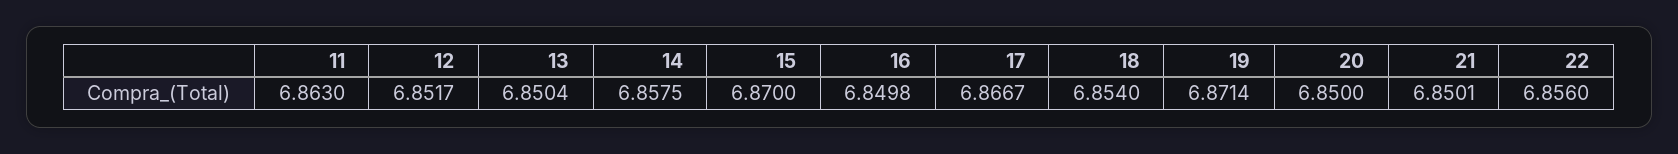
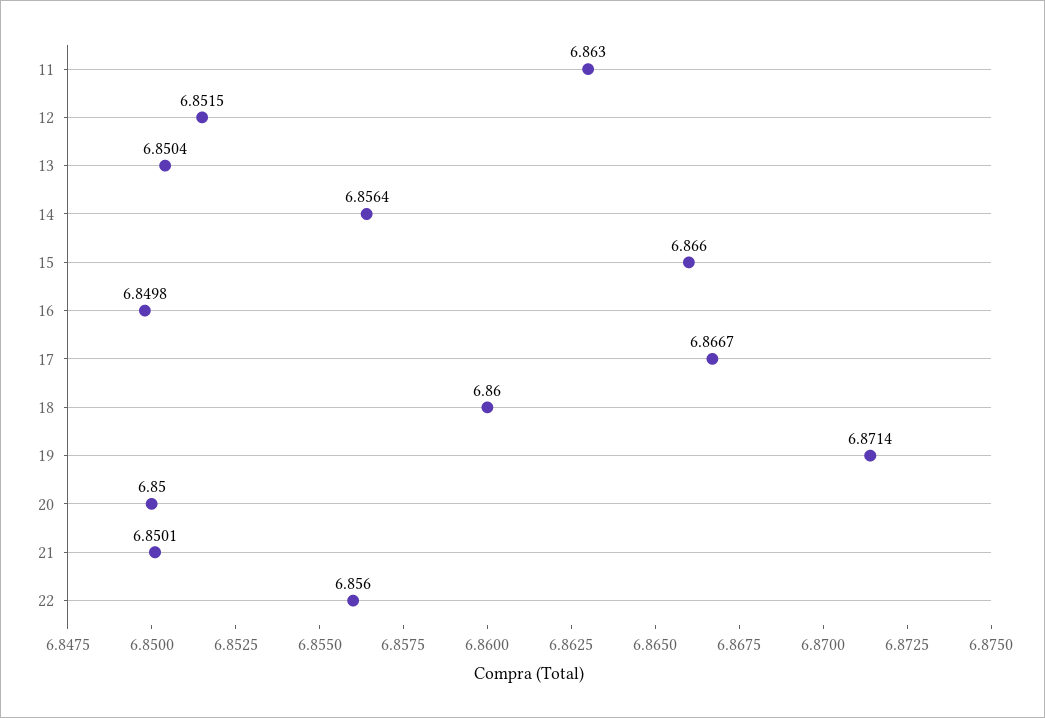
  {
    "11": 6.863,
-   "12": 6.8517,
+   "12": 6.8515,
    "13": 6.8504,
-   "14": 6.8575,
+   "14": 6.8564,
-   "15": 6.87,
+   "15": 6.866,
    "16": 6.8498,
    "17": 6.8667,
-   "18": 6.854,
+   "18": 6.86,
    "19": 6.8714,
    "20": 6.85,
    "21": 6.8501,
    "22": 6.856
  }

